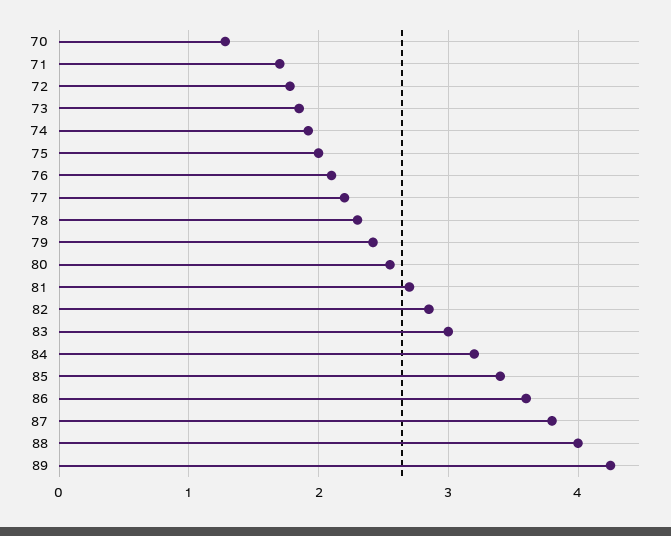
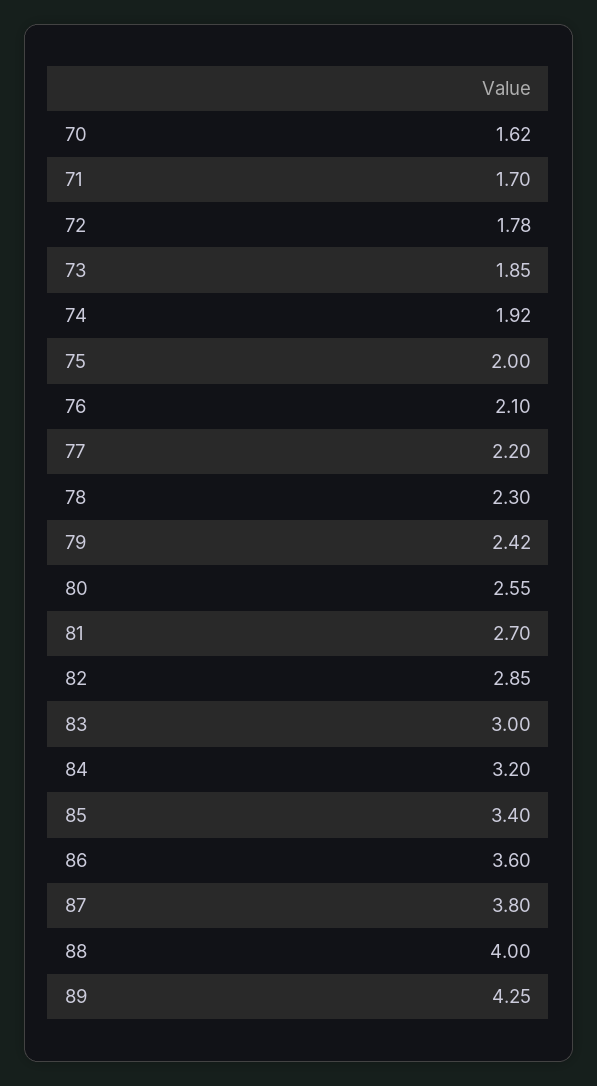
  {
-   "70": 1.3,
+   "70": 1.62,
    "71": 1.7,
    "72": 1.78,
    "73": 1.85,
    "74": 1.92,
    "75": 2,
    "76": 2.1,
    "77": 2.2,
    "78": 2.3,
    "79": 2.42,
    "80": 2.55,
    "81": 2.7,
    "82": 2.85,
    "83": 3,
    "84": 3.2,
    "85": 3.4,
    "86": 3.6,
    "87": 3.8,
    "88": 4,
    "89": 4.25
  }

